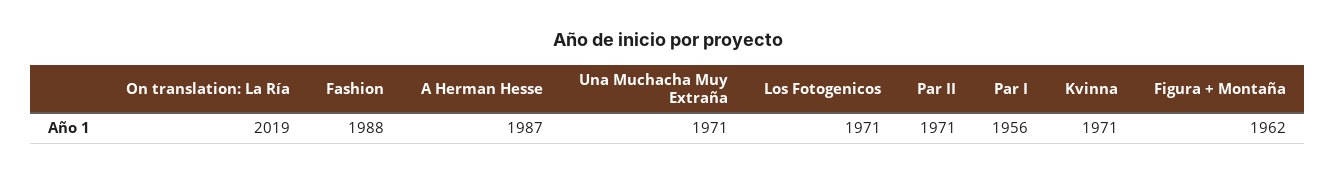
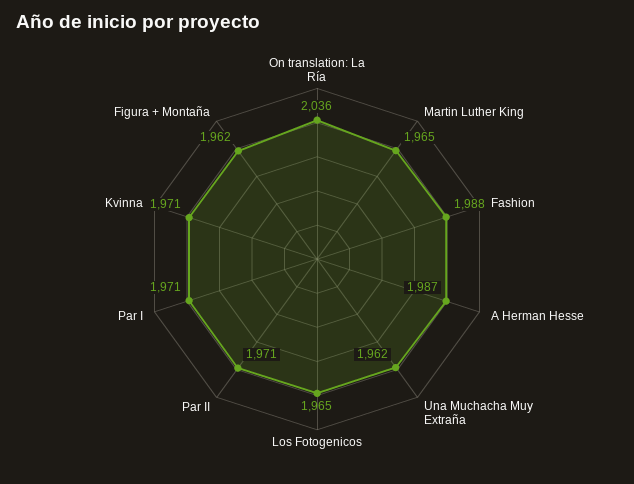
  {
-   "On translation: La Ría": 2019,
+   "On translation: La Ría": 2036,
    "Fashion": 1988,
    "A Herman Hesse": 1987,
-   "Una Muchacha Muy Extraña": 1971,
+   "Una Muchacha Muy Extraña": 1962,
-   "Los Fotogenicos": 1971,
+   "Los Fotogenicos": 1965,
    "Par II": 1971,
-   "Par I": 1956,
+   "Par I": 1971,
    "Kvinna": 1971,
-   "Figura + Montaña": 1962
+   "Figura + Montaña": 1962,
+   "Martin Luther King": 1965
  }

